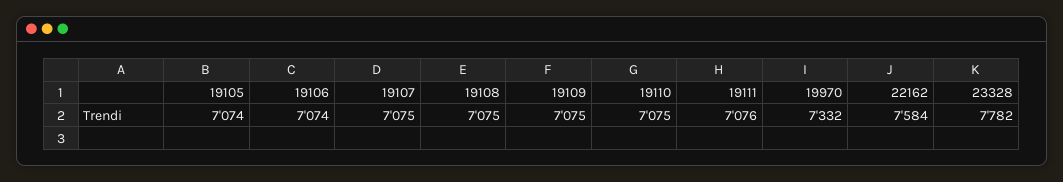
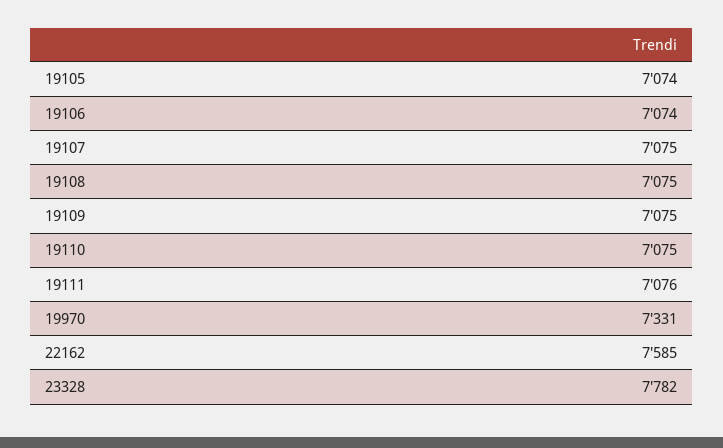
  {
    "19105": 7074,
    "19106": 7074,
    "19107": 7075,
    "19108": 7075,
    "19109": 7075,
    "19110": 7075,
    "19111": 7076,
-   "19970": 7332,
+   "19970": 7331,
-   "22162": 7584,
+   "22162": 7585,
    "23328": 7782
  }

